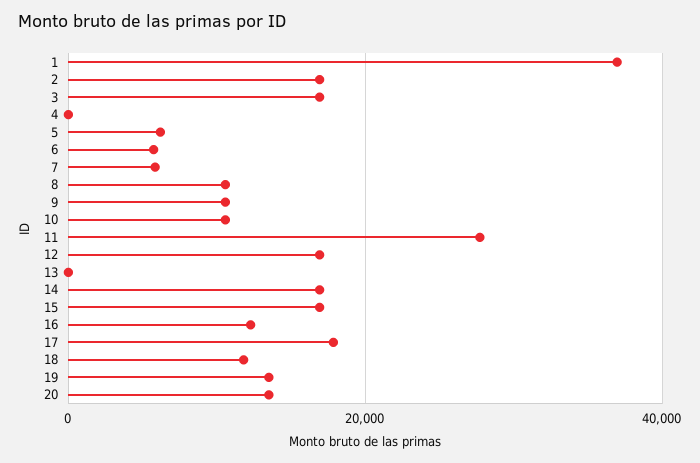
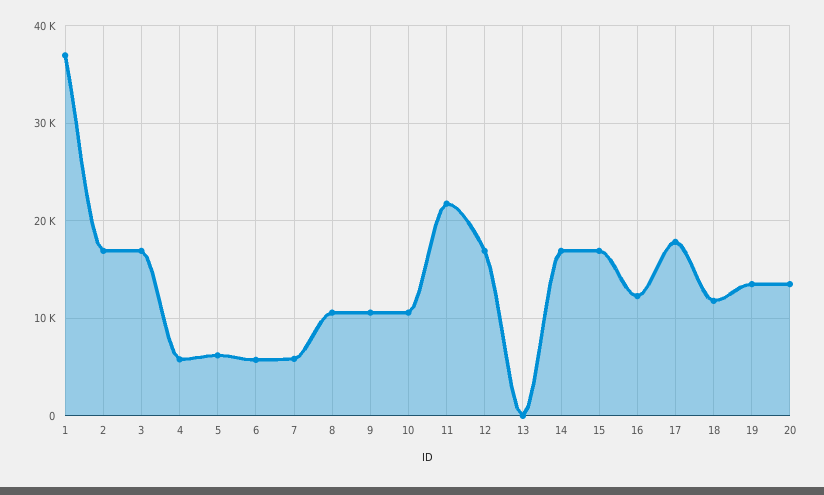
  {
    "1": 37000,
    "2": 17000,
    "3": 17000,
-   "4": 0,
+   "4": 6000,
    "5": 6000,
    "6": 6000,
    "7": 6000,
    "8": 11000,
    "9": 11000,
    "10": 11000,
-   "11": 28000,
+   "11": 22000,
    "12": 17000,
    "13": 0,
    "14": 17000,
    "15": 17000,
    "16": 12000,
    "17": 18000,
    "18": 12000,
    "19": 14000,
    "20": 14000
  }

